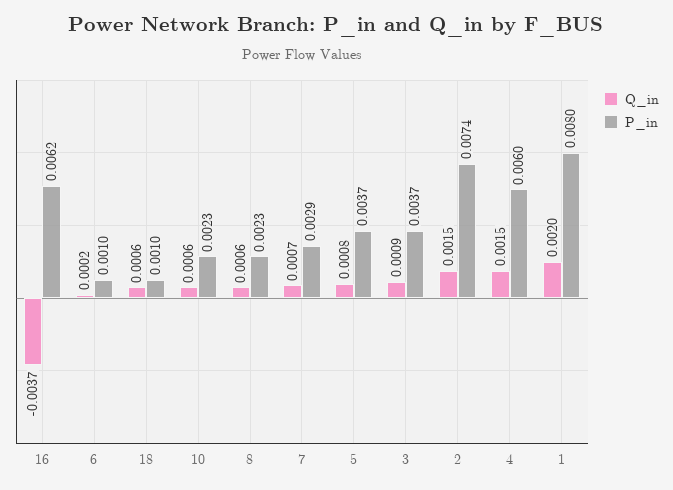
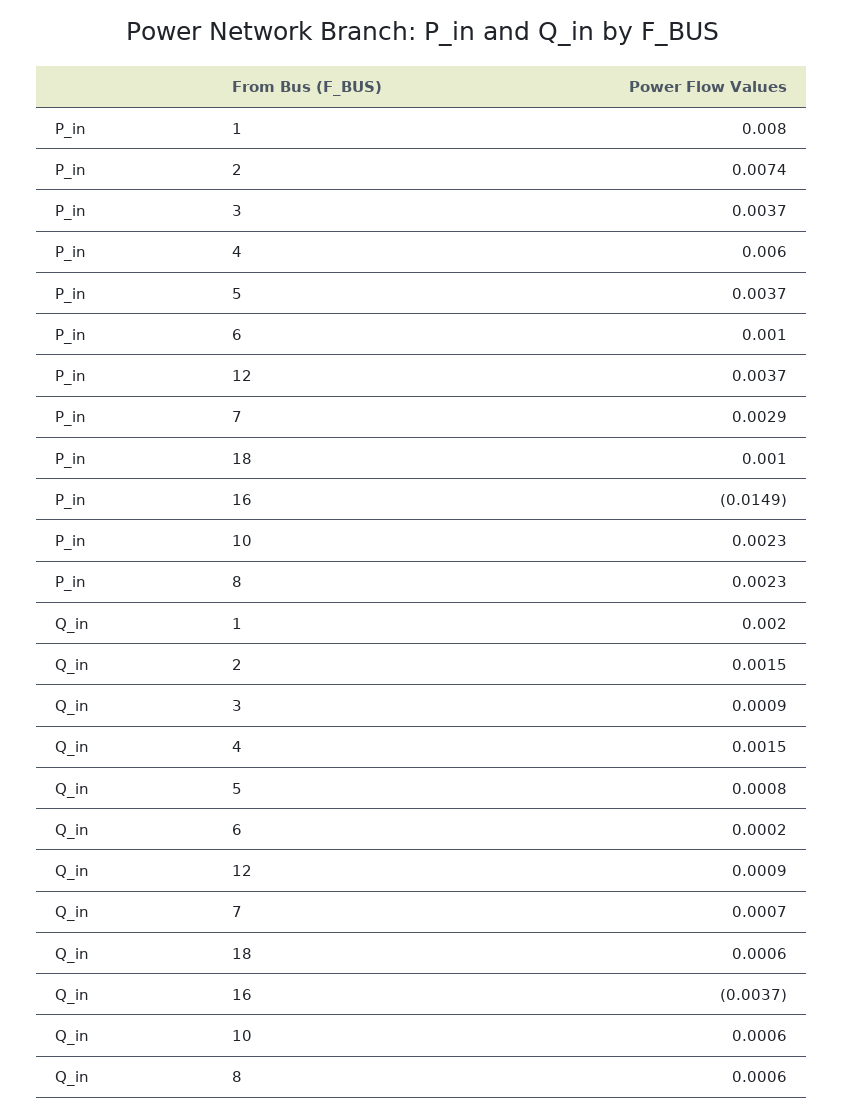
  {
    "Q_in": {
      "16": -0.0037,
      "6": 0.0002,
      "18": 0.0006,
      "10": 0.0006,
      "8": 0.0006,
      "7": 0.0007,
      "5": 0.0008,
      "3": 0.0009,
      "2": 0.0015,
      "4": 0.0015,
-     "1": 0.002
+     "1": 0.002,
+     "12": 0.0009
    },
    "P_in": {
-     "16": 0.0062,
+     "16": -0.0149,
      "6": 0.001,
      "18": 0.001,
      "10": 0.0023,
      "8": 0.0023,
      "7": 0.0029,
      "5": 0.0037,
      "3": 0.0037,
      "2": 0.0074,
      "4": 0.006,
-     "1": 0.008
+     "1": 0.008,
+     "12": 0.0037
    }
  }

